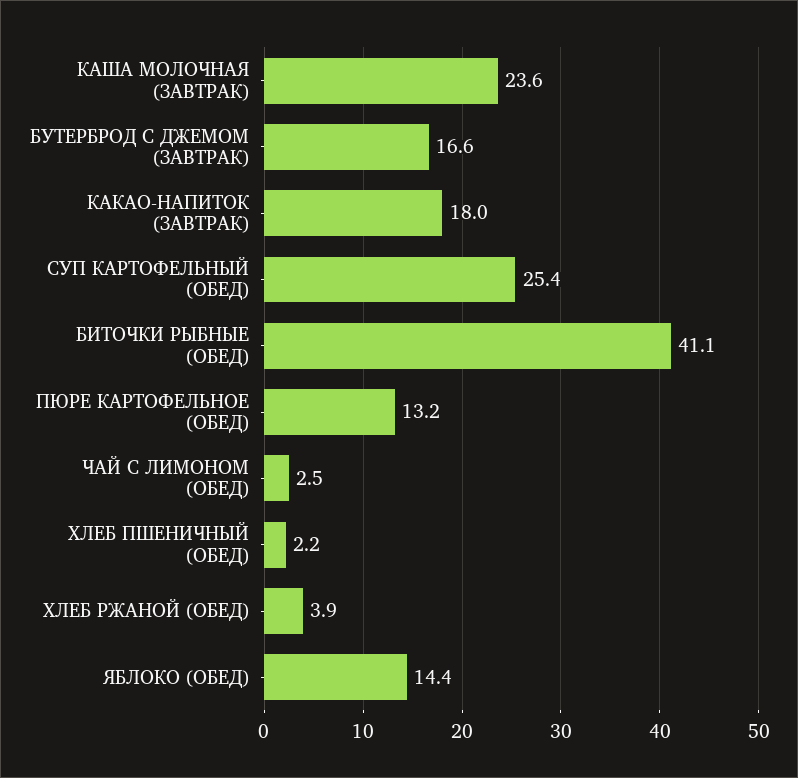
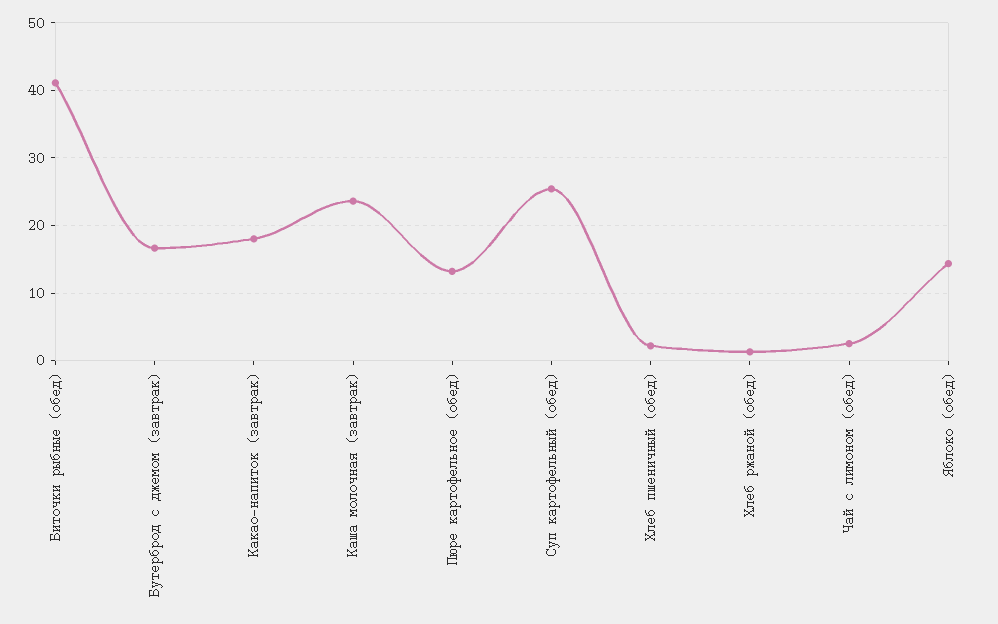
  {
    "КАША МОЛОЧНАЯ (ЗАВТРАК)": 23.6,
    "БУТЕРБРОД С ДЖЕМОМ (ЗАВТРАК)": 16.6,
    "КАКАО-НАПИТОК (ЗАВТРАК)": 18,
    "СУП КАРТОФЕЛЬНЫЙ (ОБЕД)": 25.4,
    "БИТОЧКИ РЫБНЫЕ (ОБЕД)": 41.1,
    "ПЮРЕ КАРТОФЕЛЬНОЕ (ОБЕД)": 13.2,
    "ЧАЙ С ЛИМОНОМ (ОБЕД)": 2.5,
    "ХЛЕБ ПШЕНИЧНЫЙ (ОБЕД)": 2.2,
-   "ХЛЕБ РЖАНОЙ (ОБЕД)": 3.9,
+   "ХЛЕБ РЖАНОЙ (ОБЕД)": 1,
    "ЯБЛОКО (ОБЕД)": 14.4
  }

